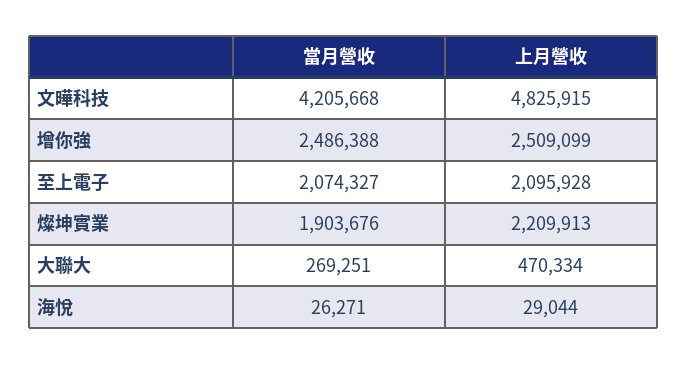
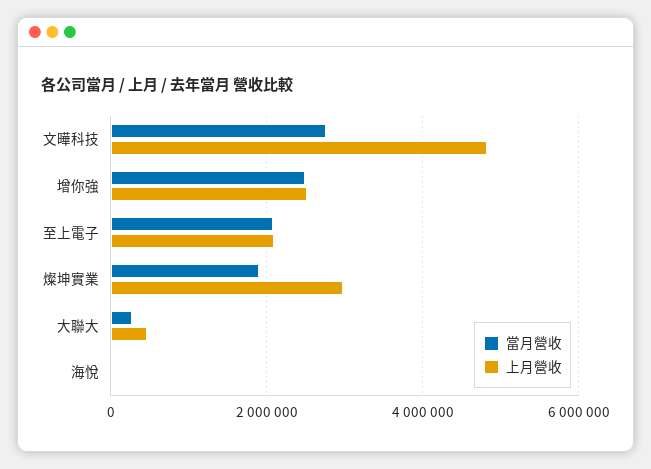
  {
    "當月營收": {
-     "文曄科技": 4205668,
+     "文曄科技": 2800000,
      "增你強": 2486388,
      "至上電子": 2074327,
      "燦坤實業": 1903676,
      "大聯大": 269251,
      "海悅": 26271
    },
    "上月營收": {
      "文曄科技": 4825915,
      "增你強": 2509099,
      "至上電子": 2095928,
-     "燦坤實業": 2209913,
+     "燦坤實業": 3000000,
      "大聯大": 470334,
      "海悅": 29044
    }
  }

